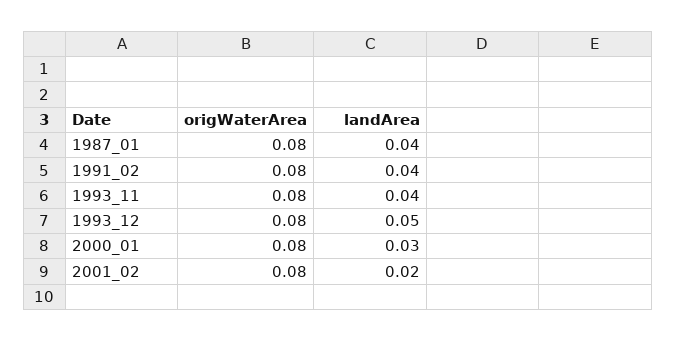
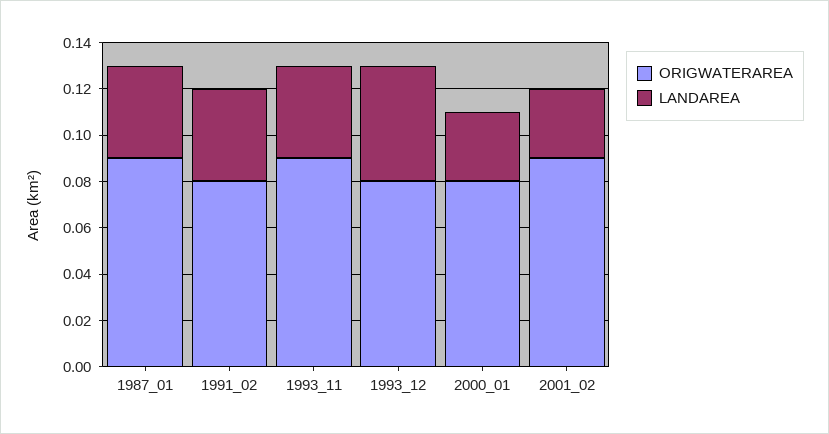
  {
    "origWaterArea": {
-     "1987_01": 0.08,
+     "1987_01": 0.09,
      "1991_02": 0.08,
-     "1993_11": 0.08,
+     "1993_11": 0.09,
      "1993_12": 0.08,
      "2000_01": 0.08,
-     "2001_02": 0.08
+     "2001_02": 0.09
    },
    "landArea": {
      "1987_01": 0.04,
      "1991_02": 0.04,
      "1993_11": 0.04,
      "1993_12": 0.05,
      "2000_01": 0.03,
-     "2001_02": 0.02
+     "2001_02": 0.03
    }
  }

